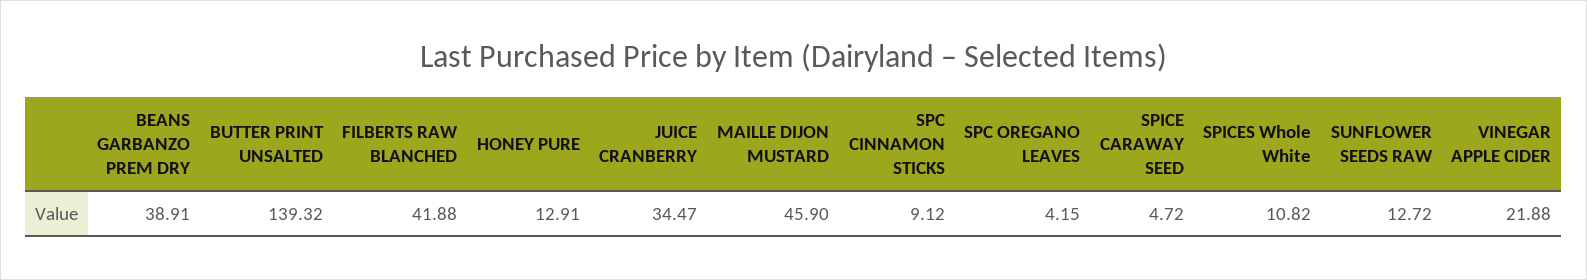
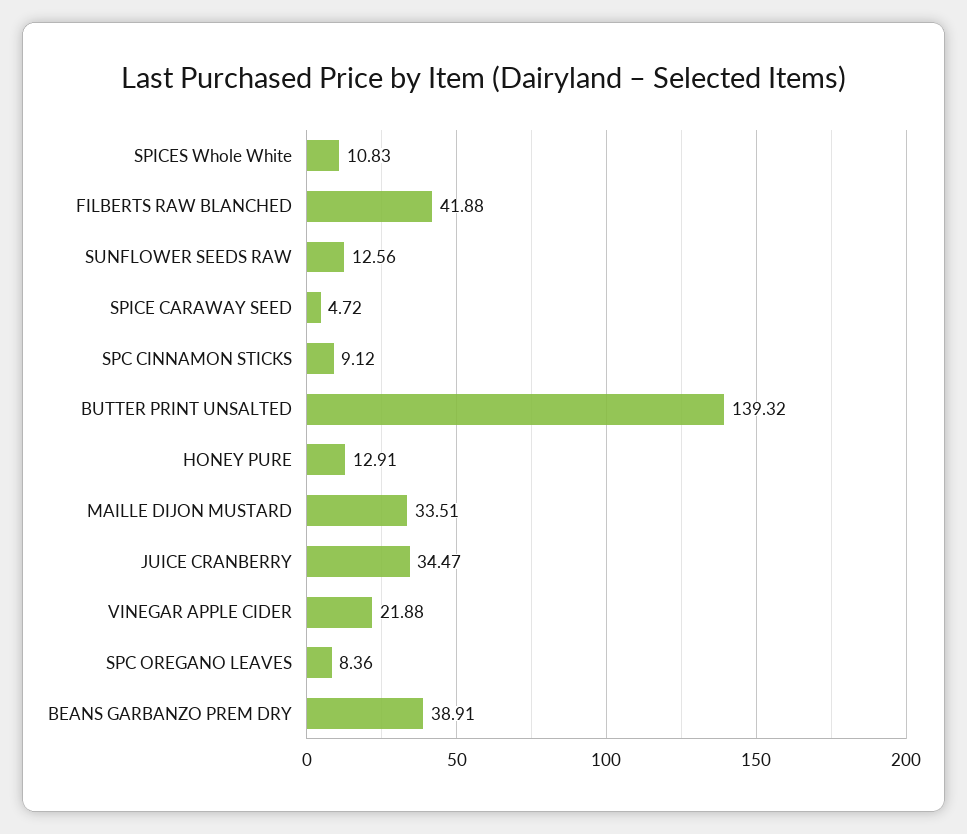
  {
    "BEANS GARBANZO PREM DRY": 38.91,
    "BUTTER PRINT UNSALTED": 139.32,
    "FILBERTS RAW BLANCHED": 41.88,
    "HONEY PURE": 12.91,
    "JUICE CRANBERRY": 34.47,
-   "MAILLE DIJON MUSTARD": 45.9,
+   "MAILLE DIJON MUSTARD": 33.51,
    "SPC CINNAMON STICKS": 9.12,
-   "SPC OREGANO LEAVES": 4.15,
+   "SPC OREGANO LEAVES": 8.36,
    "SPICE CARAWAY SEED": 4.72,
-   "SPICES Whole White": 10.82,
+   "SPICES Whole White": 10.83,
-   "SUNFLOWER SEEDS RAW": 12.72,
+   "SUNFLOWER SEEDS RAW": 12.56,
    "VINEGAR APPLE CIDER": 21.88
  }

